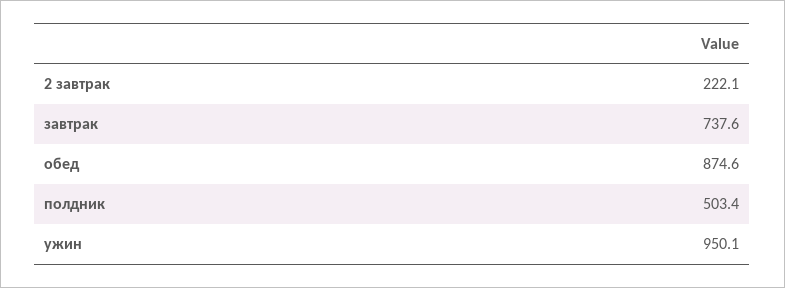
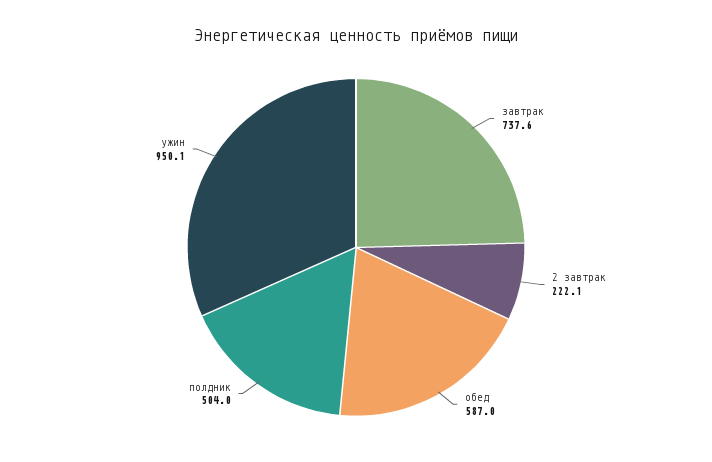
  {
    "2 завтрак": 222.1,
    "завтрак": 737.6,
-   "обед": 874.6,
+   "обед": 587,
-   "полдник": 503.4,
+   "полдник": 504,
    "ужин": 950.1
  }

